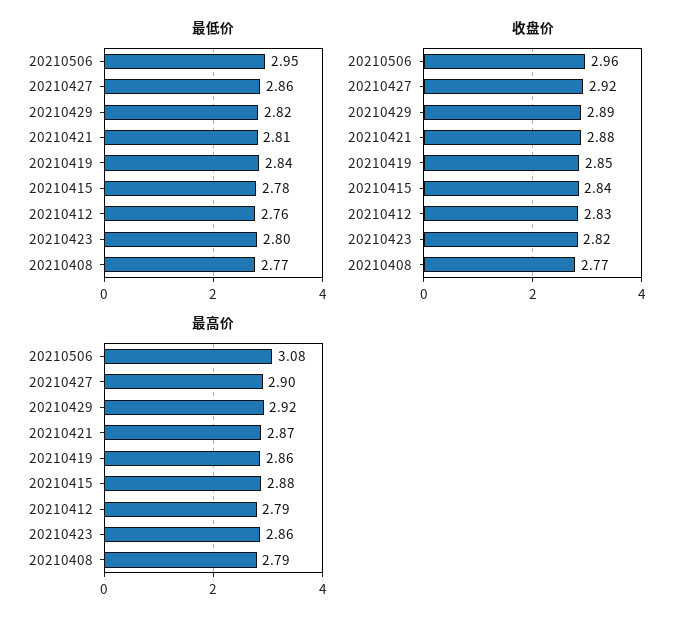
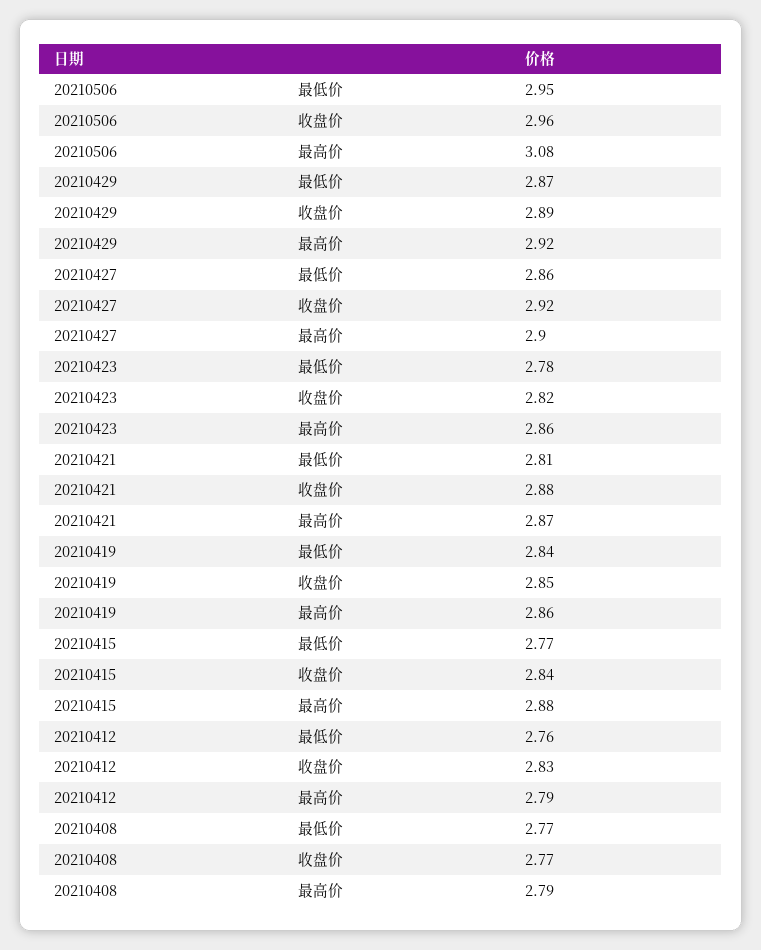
  {
    "最低价": {
      "20210506": 2.95,
      "20210427": 2.86,
-     "20210429": 2.82,
+     "20210429": 2.87,
      "20210421": 2.81,
      "20210419": 2.84,
-     "20210415": 2.78,
+     "20210415": 2.77,
      "20210412": 2.76,
-     "20210423": 2.8,
+     "20210423": 2.78,
      "20210408": 2.77
    },
    "收盘价": {
      "20210506": 2.96,
      "20210427": 2.92,
      "20210429": 2.89,
      "20210421": 2.88,
      "20210419": 2.85,
      "20210415": 2.84,
      "20210412": 2.83,
      "20210423": 2.82,
      "20210408": 2.77
    },
    "最高价": {
      "20210506": 3.08,
      "20210427": 2.9,
      "20210429": 2.92,
      "20210421": 2.87,
      "20210419": 2.86,
      "20210415": 2.88,
      "20210412": 2.79,
      "20210423": 2.86,
      "20210408": 2.79
    }
  }

